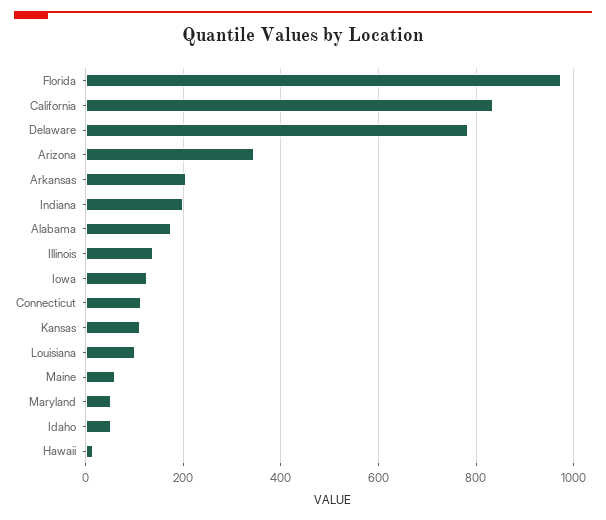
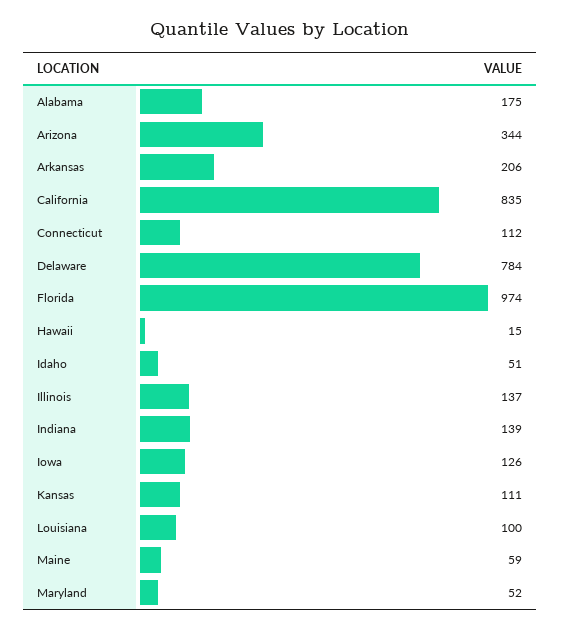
  {
    "Florida": 974,
    "California": 835,
    "Delaware": 784,
    "Arizona": 344,
    "Arkansas": 206,
-   "Indiana": 200,
+   "Indiana": 139,
    "Alabama": 175,
    "Illinois": 137,
    "Iowa": 126,
    "Connecticut": 112,
    "Kansas": 111,
    "Louisiana": 100,
    "Maine": 59,
    "Maryland": 52,
    "Idaho": 51,
    "Hawaii": 15
  }

